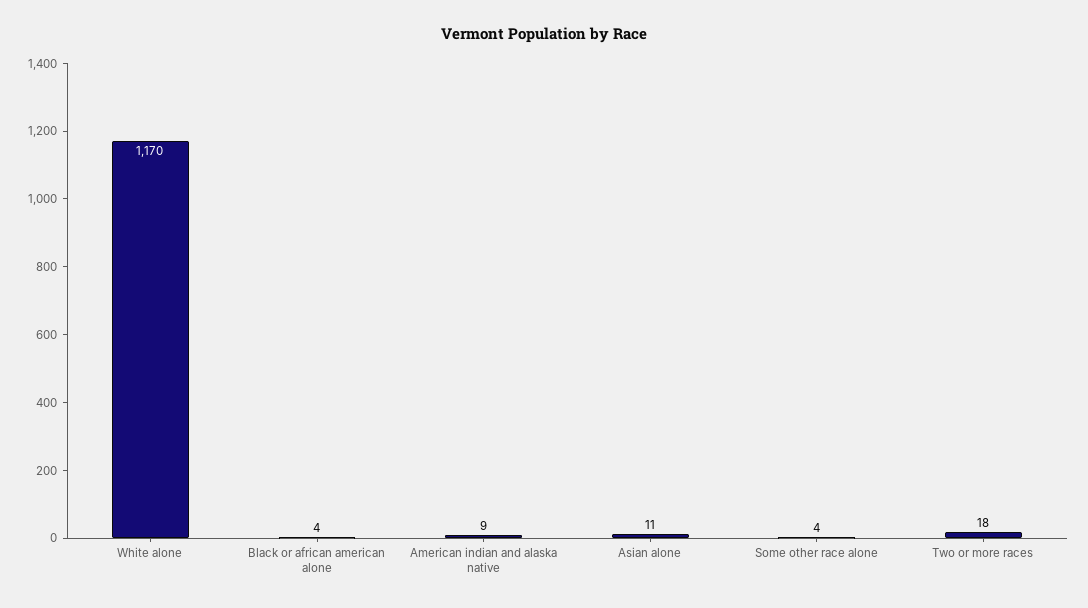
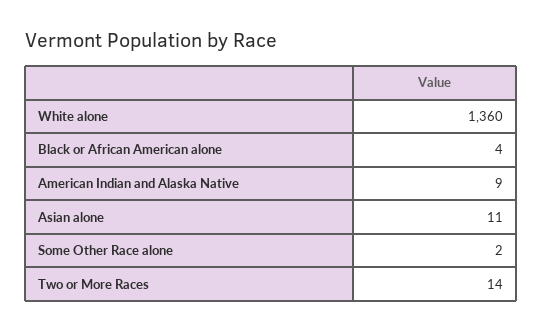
  {
-   "White alone": 1170,
+   "White alone": 1360,
    "Black or african american alone": 4,
    "American indian and alaska native": 9,
    "Asian alone": 11,
-   "Some other race alone": 4,
+   "Some other race alone": 2,
-   "Two or more races": 18
+   "Two or more races": 14
  }

